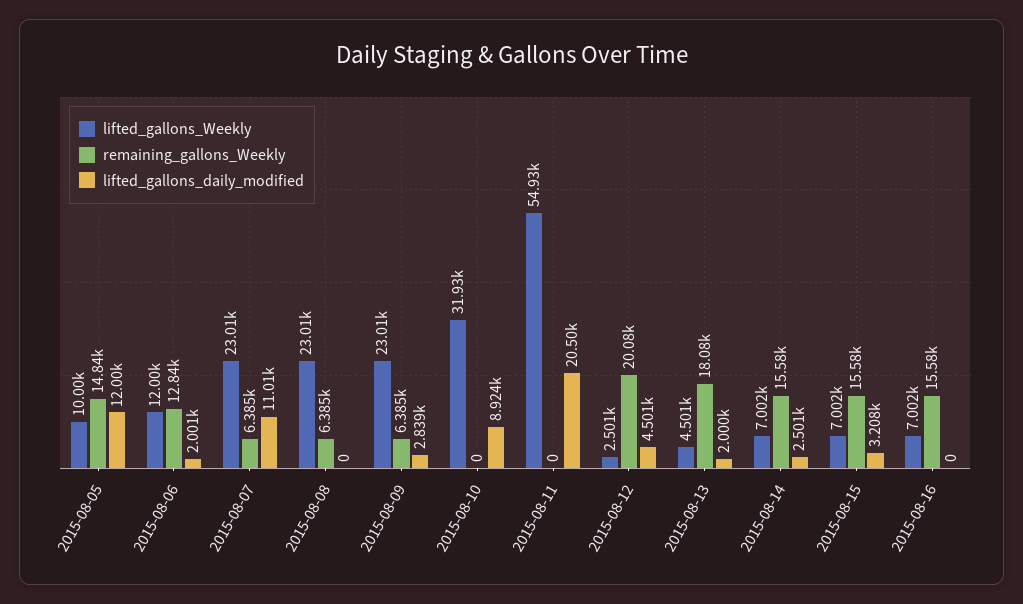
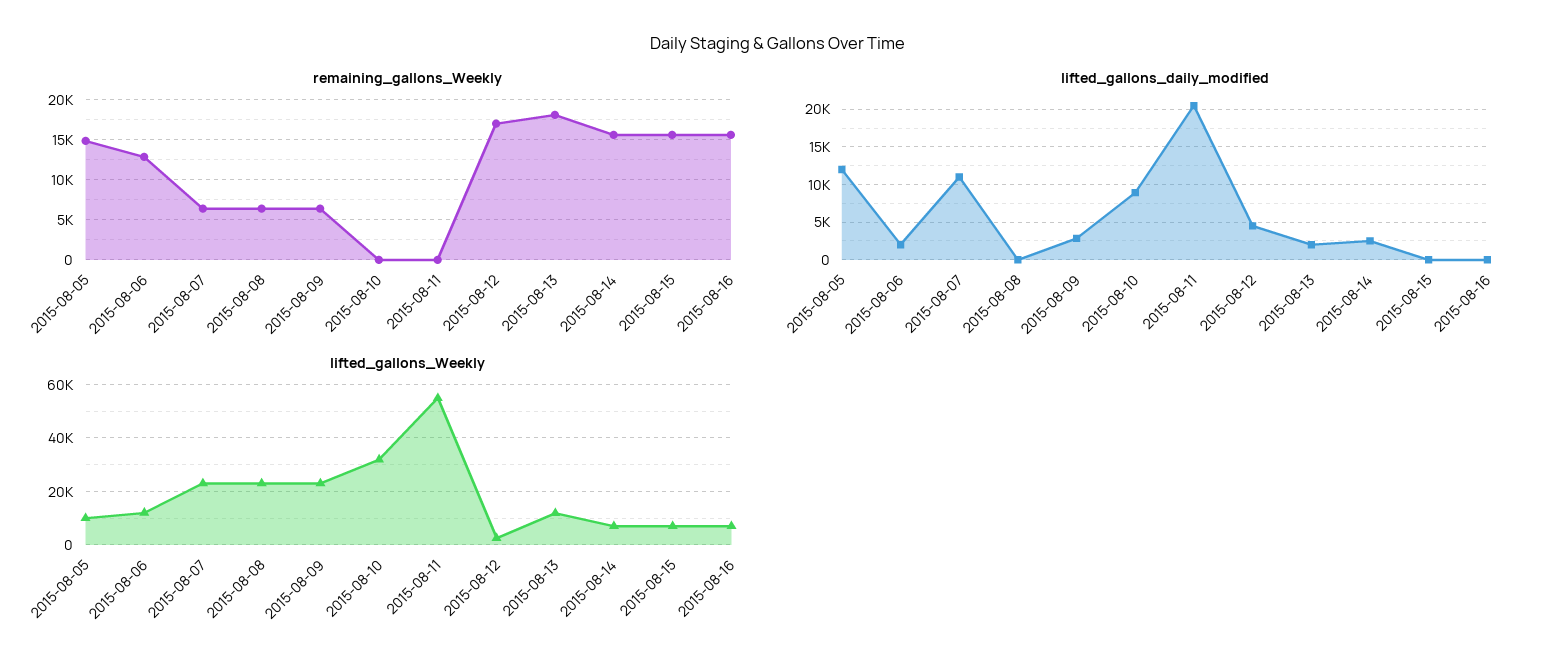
  {
    "lifted_gallons_Weekly": {
      "2015-08-05": 10000,
      "2015-08-06": 12000,
      "2015-08-07": 23010,
      "2015-08-08": 23010,
      "2015-08-09": 23010,
      "2015-08-10": 31930,
      "2015-08-11": 54930,
      "2015-08-12": 2501,
-     "2015-08-13": 4501,
+     "2015-08-13": 12500,
      "2015-08-14": 7002,
      "2015-08-15": 7002,
      "2015-08-16": 7002
    },
    "remaining_gallons_Weekly": {
      "2015-08-05": 14840,
      "2015-08-06": 12840,
      "2015-08-07": 6385,
      "2015-08-08": 6385,
      "2015-08-09": 6385,
      "2015-08-10": 0,
      "2015-08-11": 0,
-     "2015-08-12": 20080,
+     "2015-08-12": 17000,
      "2015-08-13": 18080,
      "2015-08-14": 15580,
      "2015-08-15": 15580,
      "2015-08-16": 15580
    },
    "lifted_gallons_daily_modified": {
      "2015-08-05": 12000,
      "2015-08-06": 2001,
      "2015-08-07": 11010,
      "2015-08-08": 0,
      "2015-08-09": 2839,
      "2015-08-10": 8924,
      "2015-08-11": 20500,
      "2015-08-12": 4501,
      "2015-08-13": 2000,
      "2015-08-14": 2501,
-     "2015-08-15": 3208,
+     "2015-08-15": 0,
      "2015-08-16": 0
    }
  }

